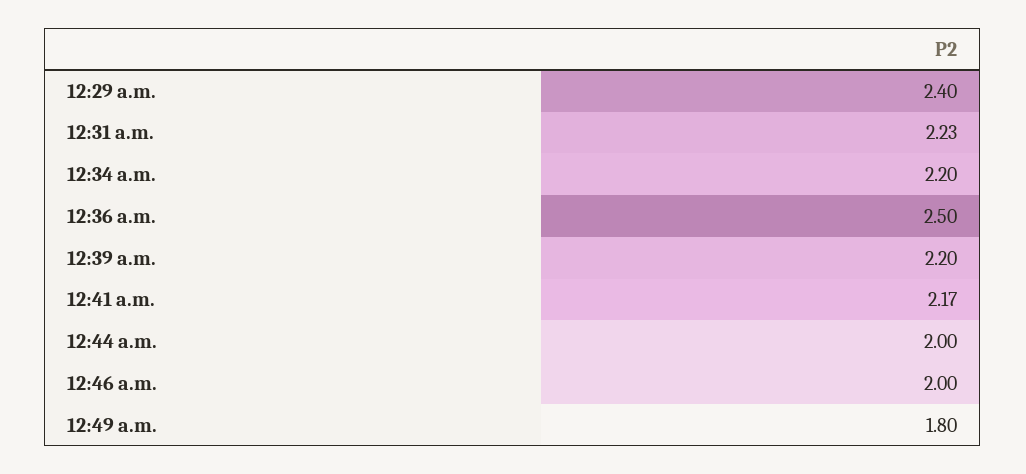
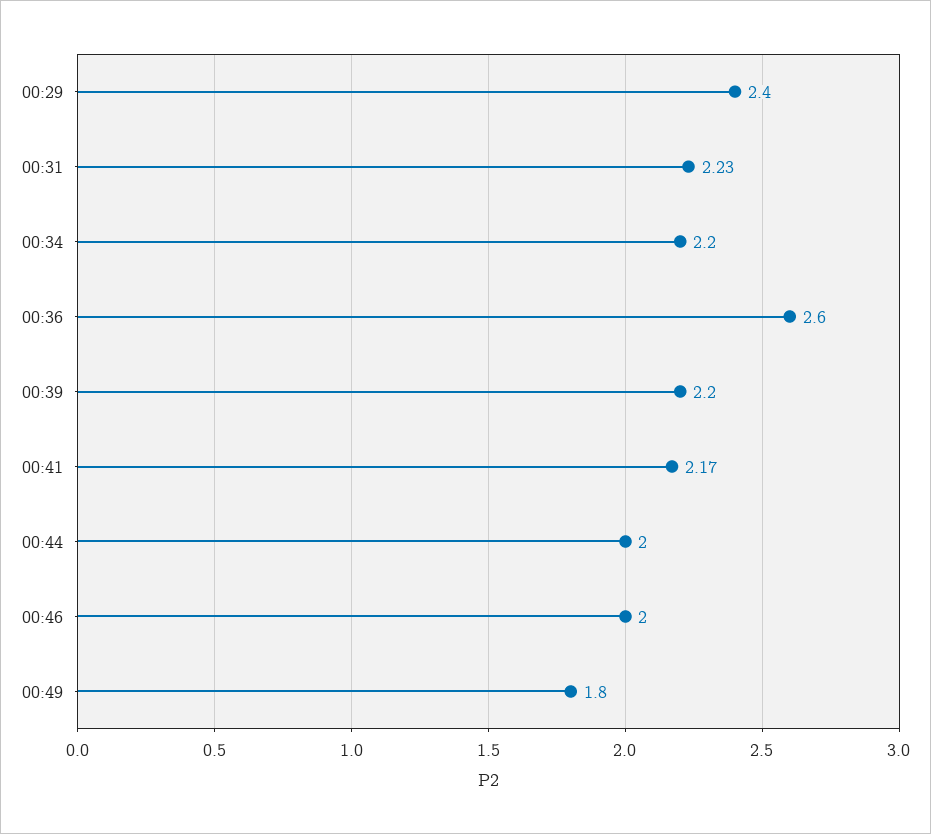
  {
    "12:29 a.m.": 2.4,
    "12:31 a.m.": 2.23,
    "12:34 a.m.": 2.2,
-   "12:36 a.m.": 2.5,
+   "12:36 a.m.": 2.6,
    "12:39 a.m.": 2.2,
    "12:41 a.m.": 2.17,
    "12:44 a.m.": 2,
    "12:46 a.m.": 2,
    "12:49 a.m.": 1.8
  }

